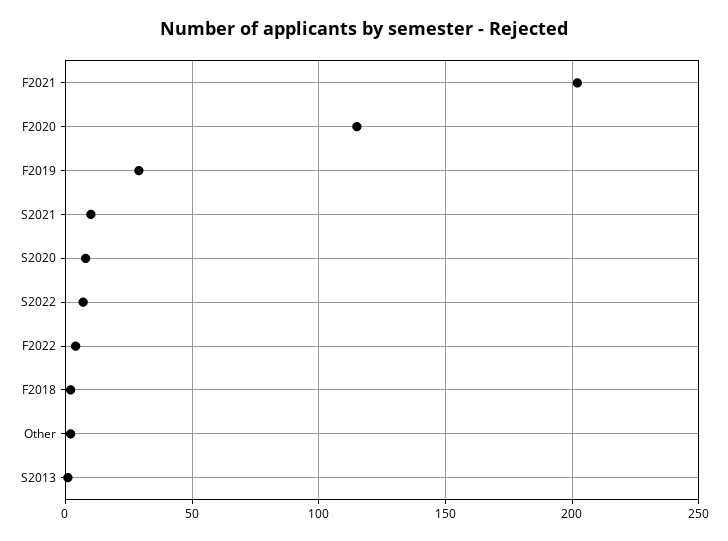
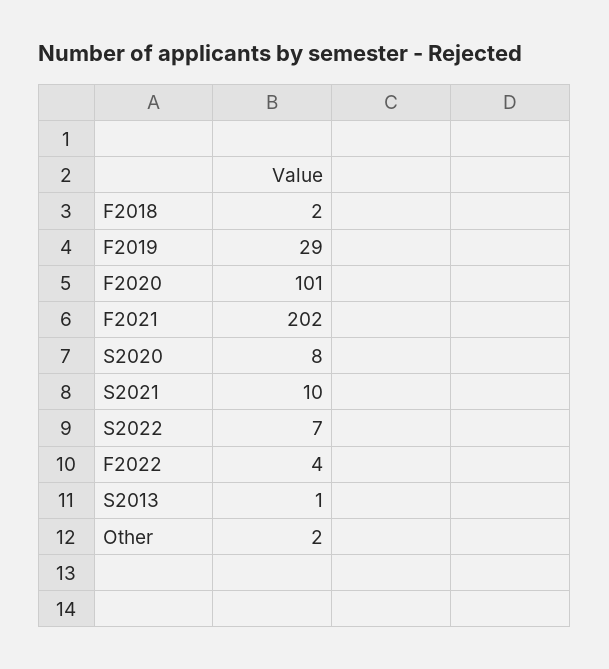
  {
    "F2021": 202,
-   "F2020": 115,
+   "F2020": 101,
    "F2019": 29,
    "S2021": 10,
    "S2020": 8,
    "S2022": 7,
    "F2022": 4,
    "F2018": 2,
    "Other": 2,
    "S2013": 1
  }

